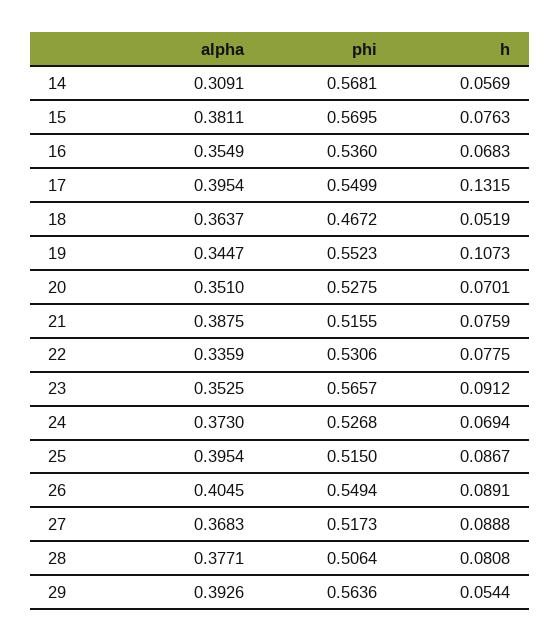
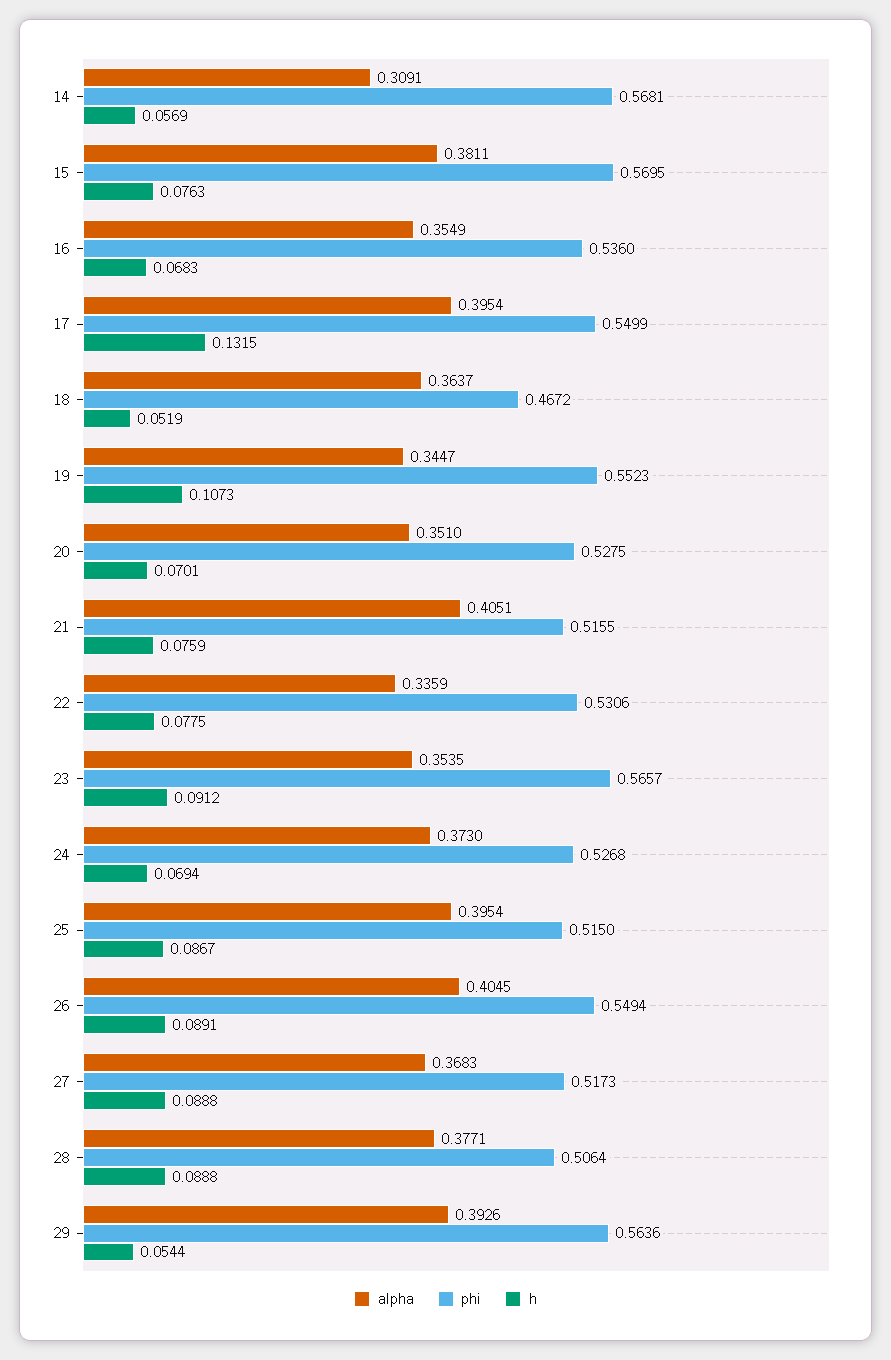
  {
    "alpha": {
      "14": 0.3091,
      "15": 0.3811,
      "16": 0.3549,
      "17": 0.3954,
      "18": 0.3637,
      "19": 0.3447,
      "20": 0.351,
-     "21": 0.3875,
+     "21": 0.4051,
      "22": 0.3359,
-     "23": 0.3525,
+     "23": 0.3535,
      "24": 0.373,
      "25": 0.3954,
      "26": 0.4045,
      "27": 0.3683,
      "28": 0.3771,
      "29": 0.3926
    },
    "phi": {
      "14": 0.5681,
      "15": 0.5695,
      "16": 0.536,
      "17": 0.5499,
      "18": 0.4672,
      "19": 0.5523,
      "20": 0.5275,
      "21": 0.5155,
      "22": 0.5306,
      "23": 0.5657,
      "24": 0.5268,
      "25": 0.515,
      "26": 0.5494,
      "27": 0.5173,
      "28": 0.5064,
      "29": 0.5636
    },
    "h": {
      "14": 0.0569,
      "15": 0.0763,
      "16": 0.0683,
      "17": 0.1315,
      "18": 0.0519,
      "19": 0.1073,
      "20": 0.0701,
      "21": 0.0759,
      "22": 0.0775,
      "23": 0.0912,
      "24": 0.0694,
      "25": 0.0867,
      "26": 0.0891,
      "27": 0.0888,
-     "28": 0.0808,
+     "28": 0.0888,
      "29": 0.0544
    }
  }

